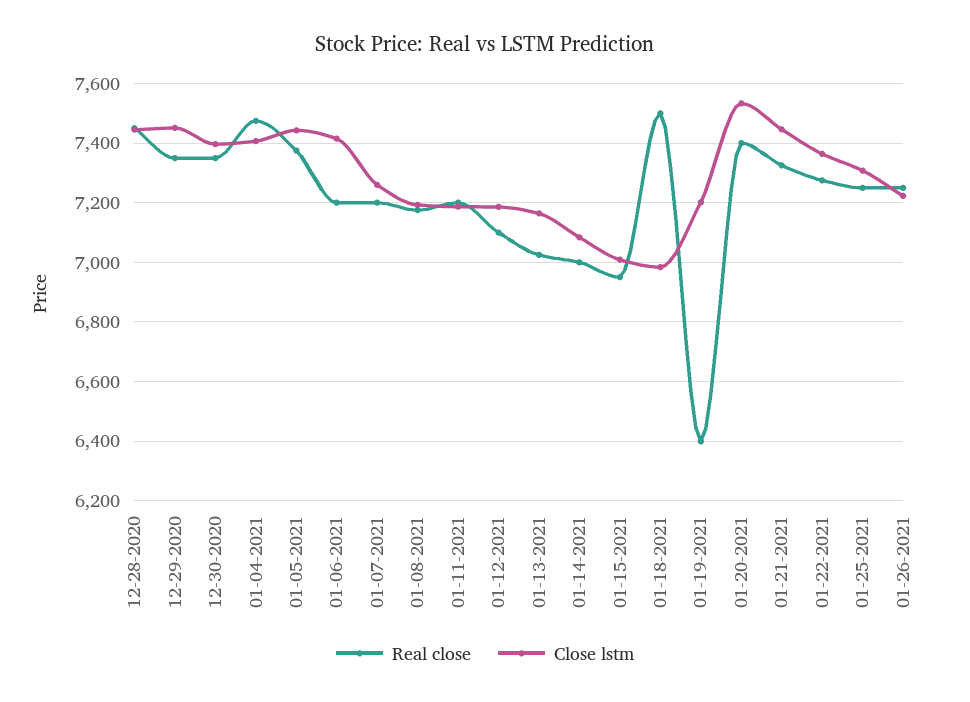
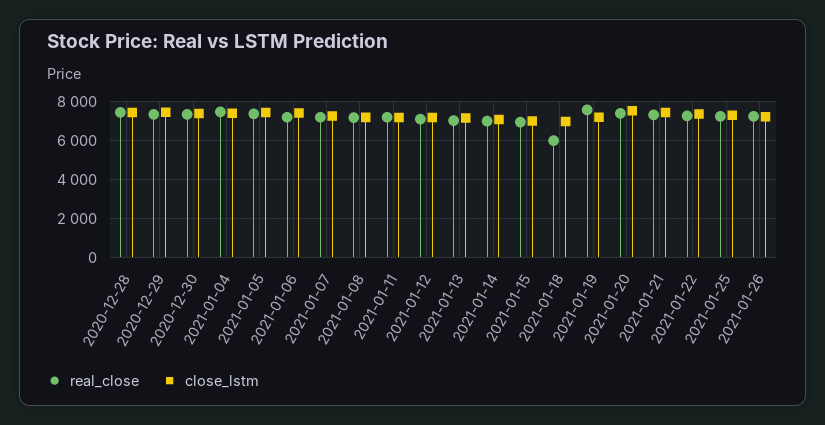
  {
    "Real close": {
      "12-28-2020": 7450,
      "12-29-2020": 7350,
      "12-30-2020": 7350,
      "01-04-2021": 7475,
      "01-05-2021": 7375,
      "01-06-2021": 7200,
      "01-07-2021": 7200,
      "01-08-2021": 7175,
      "01-11-2021": 7200,
      "01-12-2021": 7100,
      "01-13-2021": 7025,
      "01-14-2021": 7000,
      "01-15-2021": 6950,
-     "01-18-2021": 7500,
+     "01-18-2021": 6000,
-     "01-19-2021": 6400,
+     "01-19-2021": 7500,
      "01-20-2021": 7400,
      "01-21-2021": 7325,
      "01-22-2021": 7275,
      "01-25-2021": 7250,
      "01-26-2021": 7250
    },
    "Close lstm": {
      "12-28-2020": 7450,
      "12-29-2020": 7450,
      "12-30-2020": 7400,
      "01-04-2021": 7400,
      "01-05-2021": 7450,
      "01-06-2021": 7425,
      "01-07-2021": 7250,
      "01-08-2021": 7200,
      "01-11-2021": 7175,
      "01-12-2021": 7175,
      "01-13-2021": 7175,
      "01-14-2021": 7075,
      "01-15-2021": 7000,
      "01-18-2021": 6975,
      "01-19-2021": 7200,
      "01-20-2021": 7525,
      "01-21-2021": 7450,
      "01-22-2021": 7375,
      "01-25-2021": 7300,
      "01-26-2021": 7225
    }
  }

